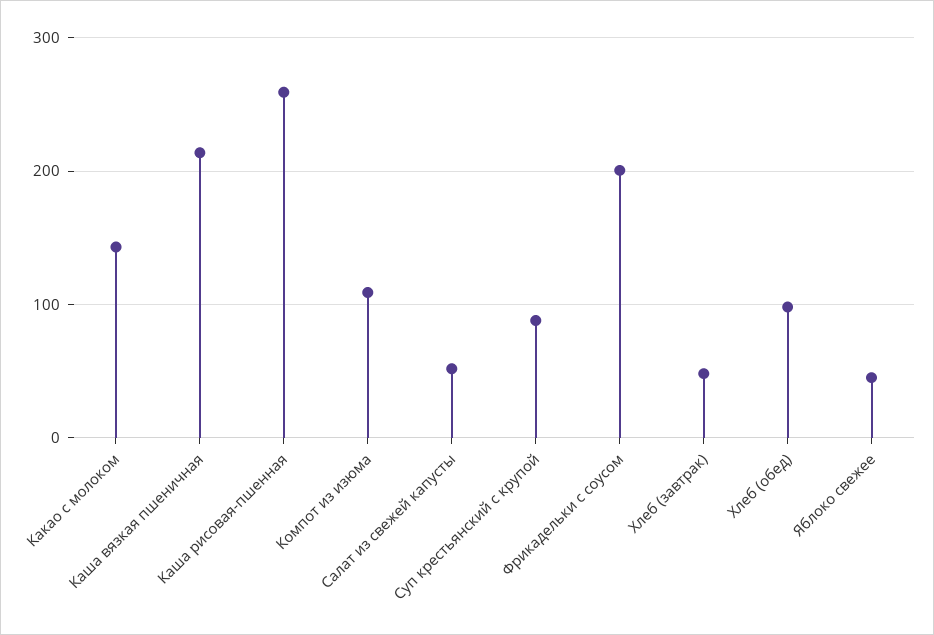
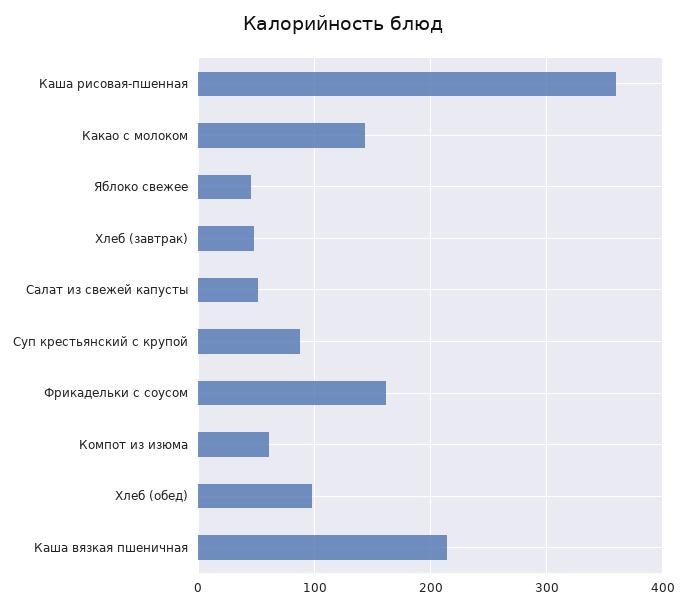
  {
    "Какао с молоком": 140,
    "Каша вязкая пшеничная": 210,
-   "Каша рисовая-пшенная": 260,
+   "Каша рисовая-пшенная": 360,
-   "Компот из изюма": 110,
+   "Компот из изюма": 60,
    "Салат из свежей капусты": 50,
    "Суп крестьянский с крупой": 90,
-   "Фрикадельки с соусом": 200,
+   "Фрикадельки с соусом": 160,
    "Хлеб (завтрак)": 50,
    "Хлеб (обед)": 100,
    "Яблоко свежее": 50
  }

